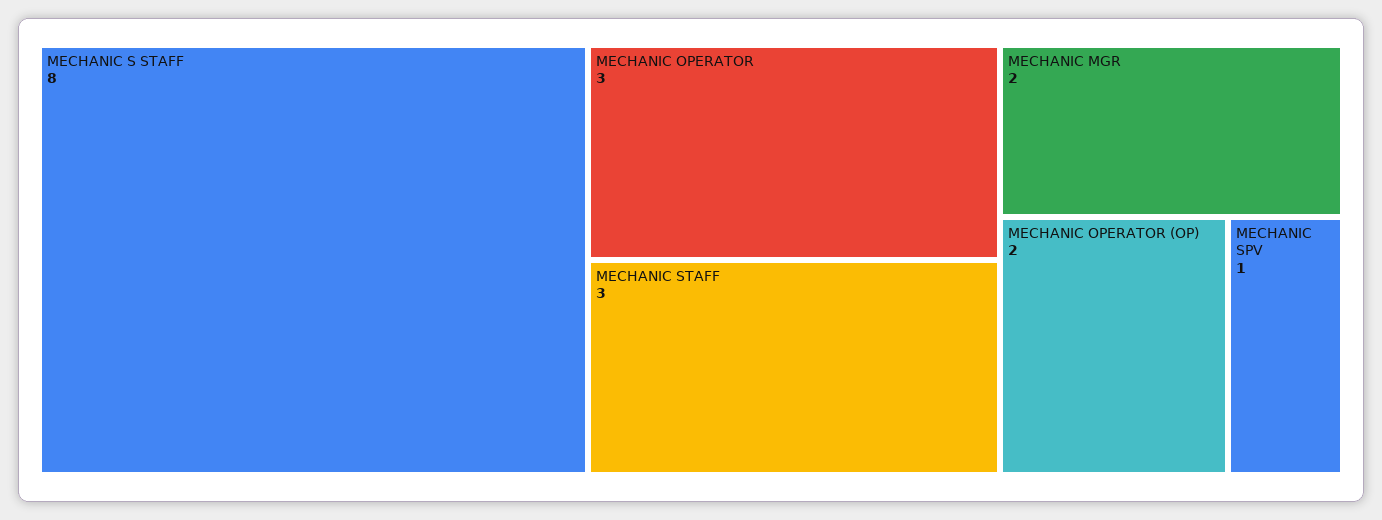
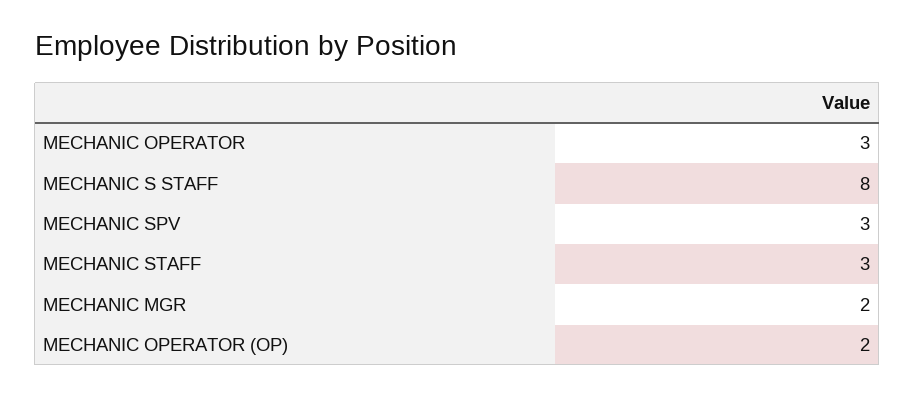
  {
    "MECHANIC S STAFF": 8,
    "MECHANIC OPERATOR": 3,
    "MECHANIC STAFF": 3,
    "MECHANIC MGR": 2,
    "MECHANIC OPERATOR (OP)": 2,
-   "MECHANIC SPV": 1
+   "MECHANIC SPV": 3
  }

